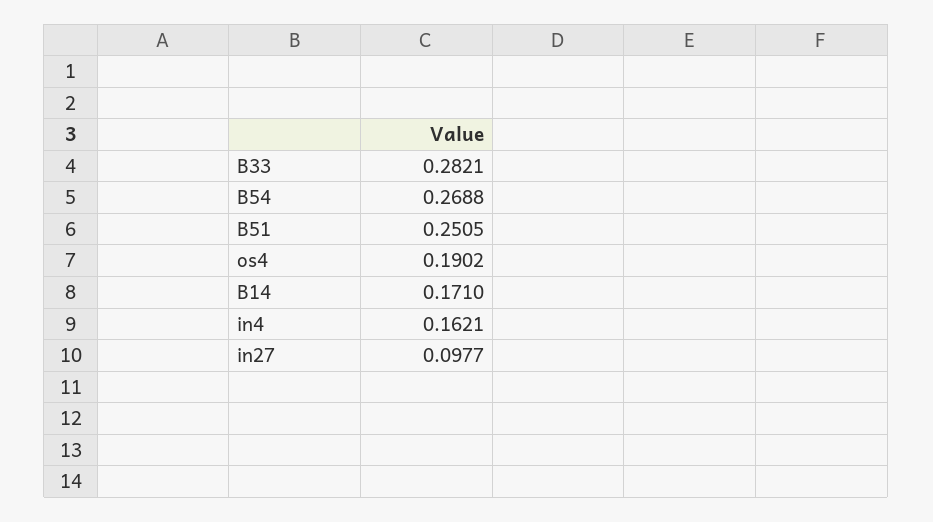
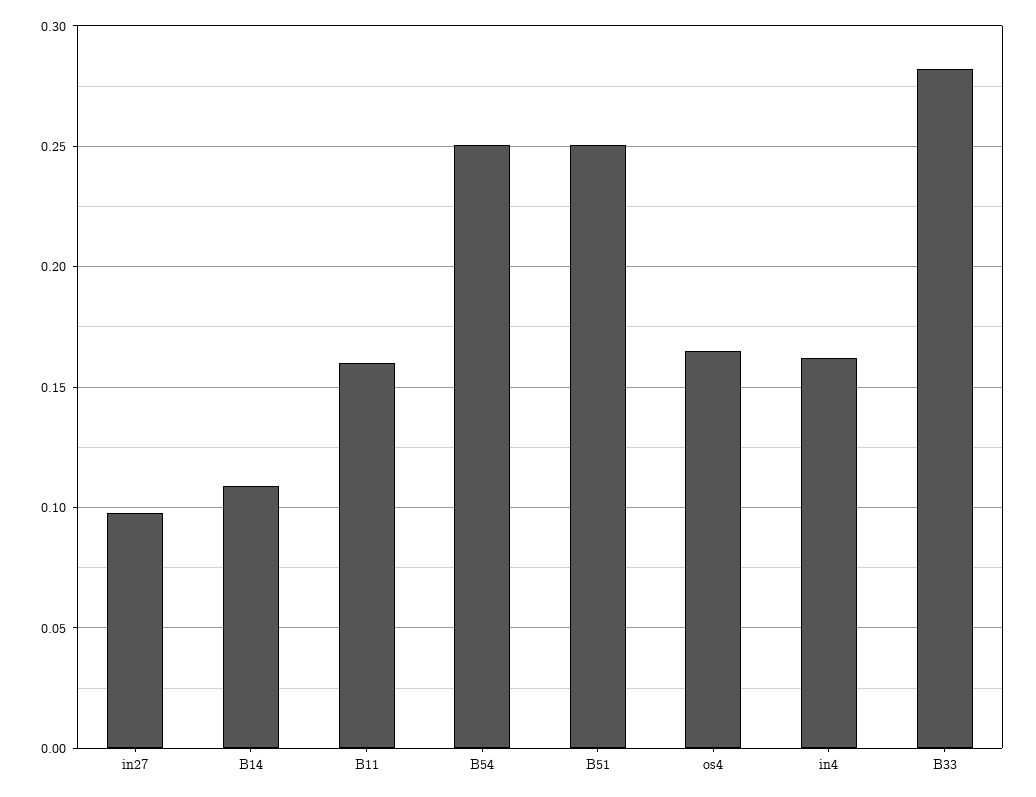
  {
    "B33": 0.2821,
-   "B54": 0.2688,
+   "B54": 0.25,
    "B51": 0.2505,
-   "os4": 0.1902,
+   "os4": 0.165,
-   "B14": 0.171,
+   "B14": 0.11,
    "in4": 0.1621,
-   "in27": 0.0977
+   "in27": 0.0977,
+   "B11": 0.16
  }

